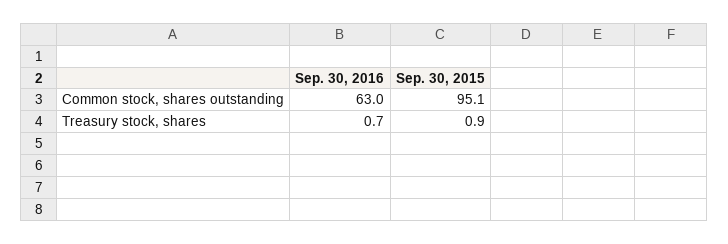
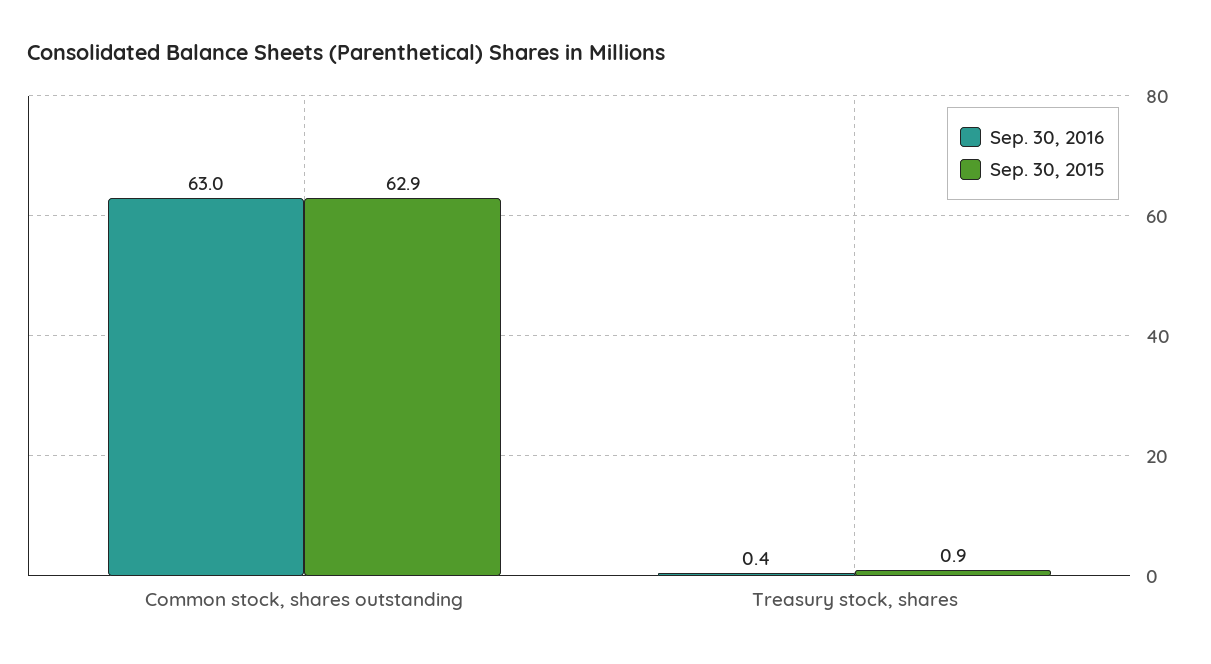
  {
    "Sep. 30, 2016": {
      "Common stock, shares outstanding": 63,
-     "Treasury stock, shares": 0.7
+     "Treasury stock, shares": 0.4
    },
    "Sep. 30, 2015": {
-     "Common stock, shares outstanding": 95.1,
+     "Common stock, shares outstanding": 62.9,
      "Treasury stock, shares": 0.9
    }
  }

